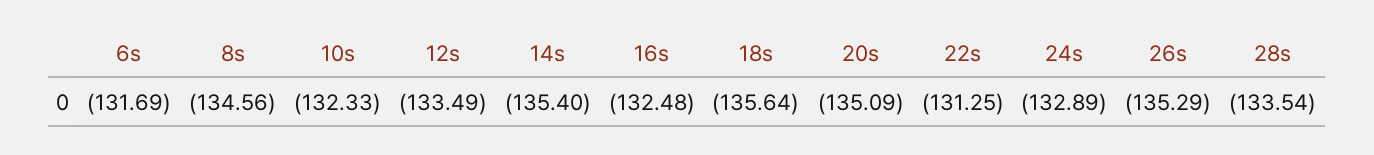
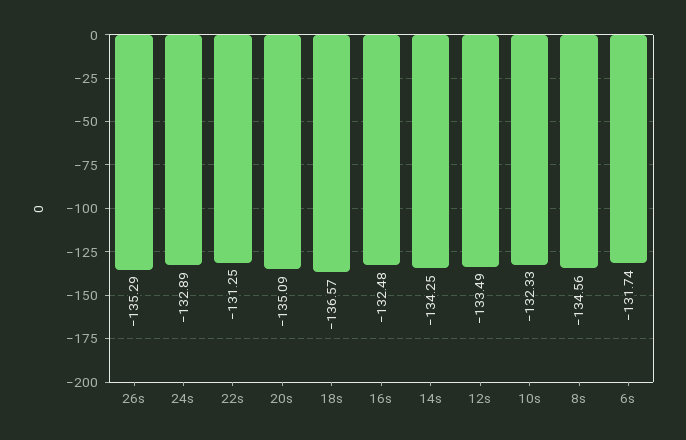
  {
-   "6s": -131.69,
+   "6s": -131.74,
    "8s": -134.56,
    "10s": -132.33,
    "12s": -133.49,
-   "14s": -135.4,
+   "14s": -134.25,
    "16s": -132.48,
-   "18s": -135.64,
+   "18s": -136.57,
    "20s": -135.09,
    "22s": -131.25,
    "24s": -132.89,
-   "26s": -135.29,
+   "26s": -135.29
-   "28s": -133.54
  }

